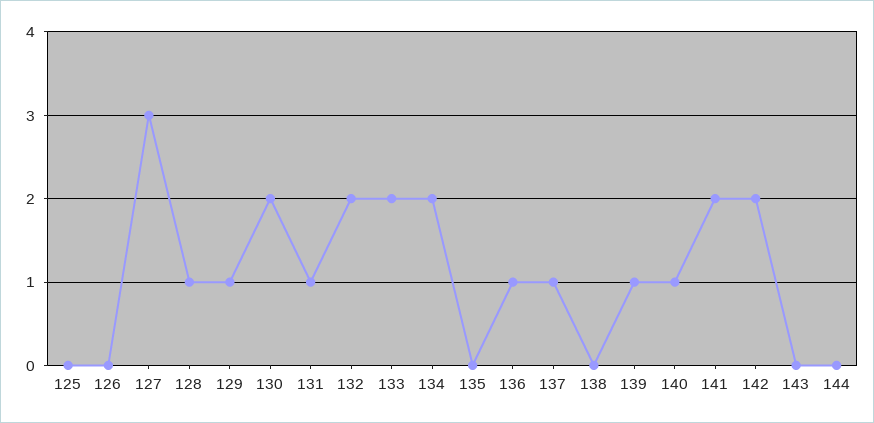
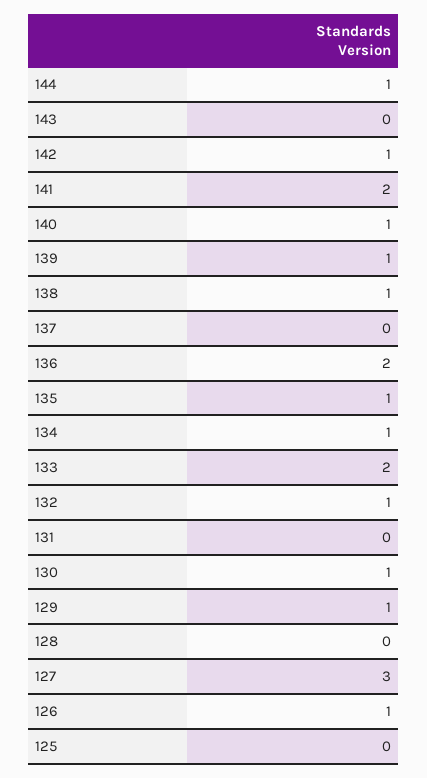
  {
    "125": 0,
-   "126": 0,
+   "126": 1,
    "127": 3,
-   "128": 1,
+   "128": 0,
    "129": 1,
-   "130": 2,
+   "130": 1,
-   "131": 1,
+   "131": 0,
-   "132": 2,
+   "132": 1,
    "133": 2,
-   "134": 2,
+   "134": 1,
-   "135": 0,
+   "135": 1,
-   "136": 1,
+   "136": 2,
-   "137": 1,
+   "137": 0,
-   "138": 0,
+   "138": 1,
    "139": 1,
    "140": 1,
    "141": 2,
-   "142": 2,
+   "142": 1,
    "143": 0,
-   "144": 0
+   "144": 1
  }

